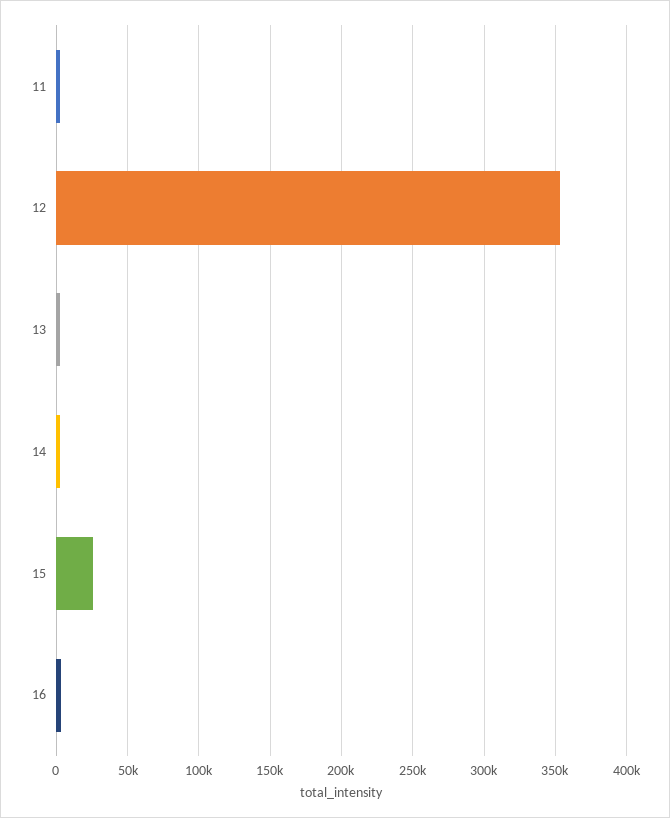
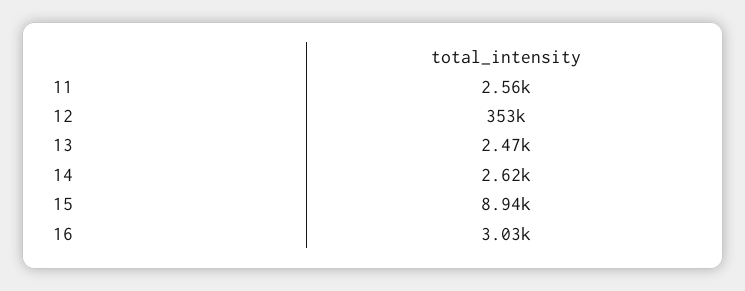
  {
    "11": 2560,
    "12": 353000,
    "13": 2470,
    "14": 2620,
-   "15": 25000,
+   "15": 8940,
    "16": 3030
  }

